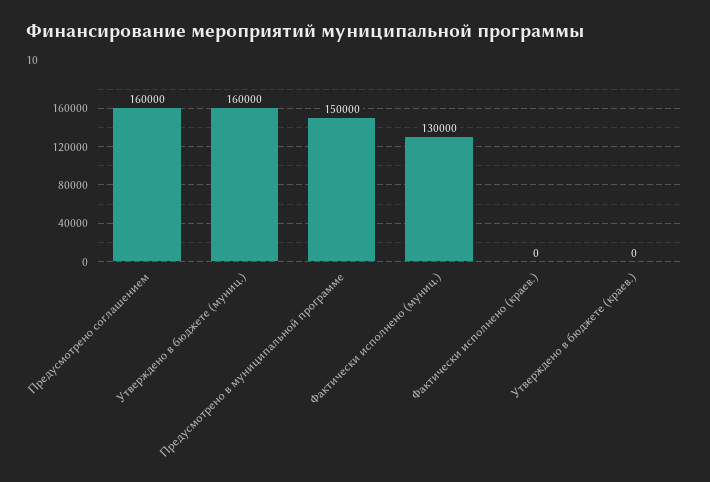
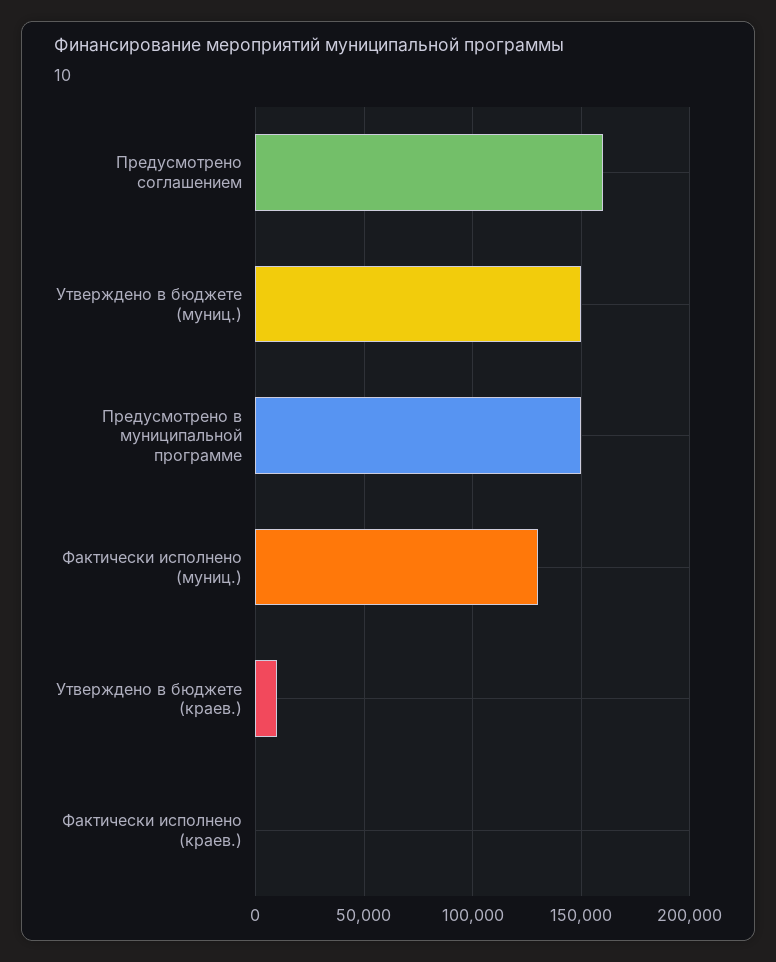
  {
    "Предусмотрено соглашением": 160000,
-   "Утверждено в бюджете (муниц.)": 160000,
+   "Утверждено в бюджете (муниц.)": 150000,
    "Предусмотрено в муниципальной программе": 150000,
    "Фактически исполнено (муниц.)": 130000,
    "Фактически исполнено (краев.)": 0,
-   "Утверждено в бюджете (краев.)": 0
+   "Утверждено в бюджете (краев.)": 10000
  }

